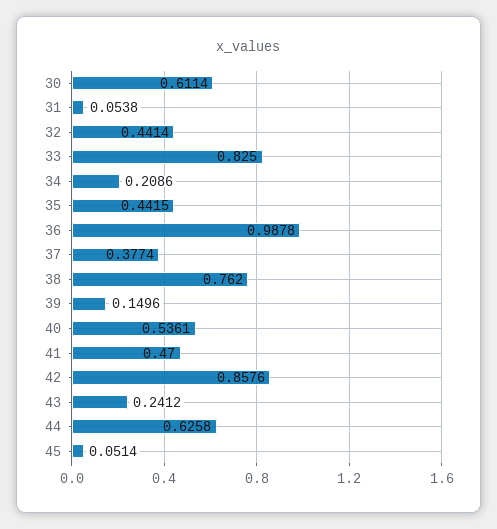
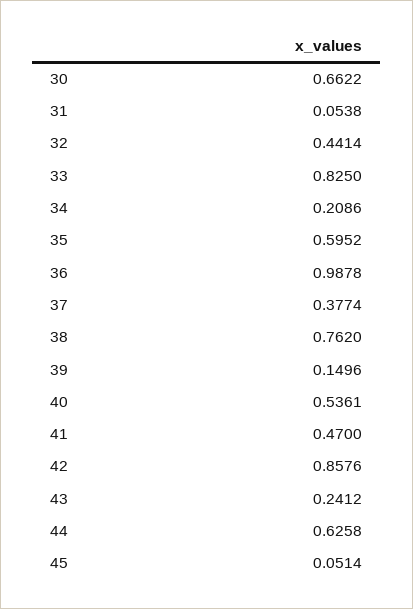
  {
-   "30": 0.6114,
+   "30": 0.6622,
    "31": 0.0538,
    "32": 0.4414,
    "33": 0.825,
    "34": 0.2086,
-   "35": 0.4415,
+   "35": 0.5952,
    "36": 0.9878,
    "37": 0.3774,
    "38": 0.762,
    "39": 0.1496,
    "40": 0.5361,
    "41": 0.47,
    "42": 0.8576,
    "43": 0.2412,
    "44": 0.6258,
    "45": 0.0514
  }

